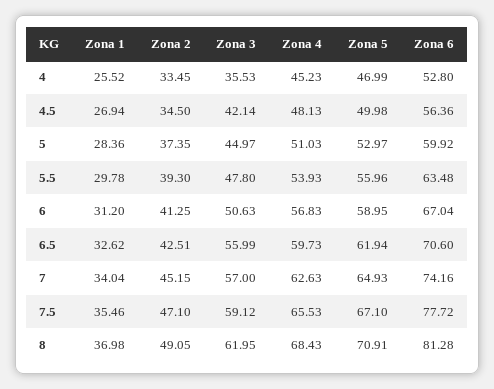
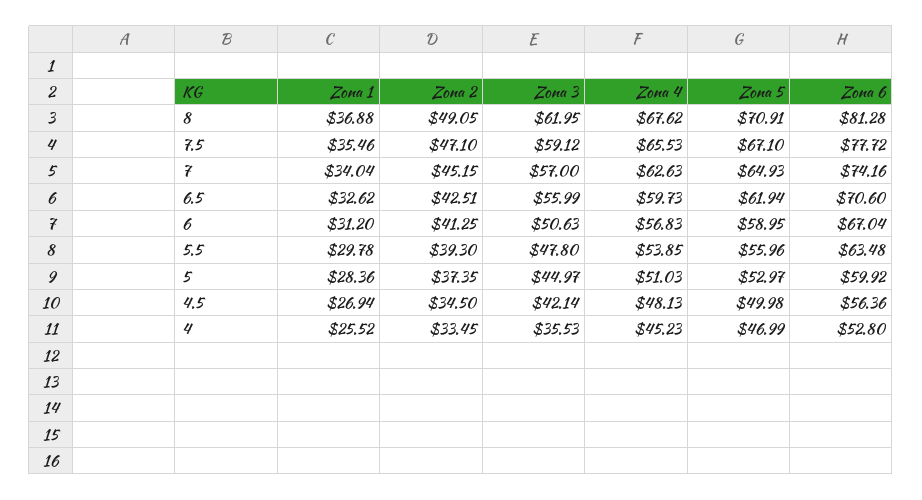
  {
    "Zona 1": {
      "4": 25.52,
      "4.5": 26.94,
      "5": 28.36,
      "5.5": 29.78,
      "6": 31.2,
      "6.5": 32.62,
      "7": 34.04,
      "7.5": 35.46,
-     "8": 36.98
+     "8": 36.88
    },
    "Zona 2": {
      "4": 33.45,
      "4.5": 34.5,
      "5": 37.35,
      "5.5": 39.3,
      "6": 41.25,
      "6.5": 42.51,
      "7": 45.15,
      "7.5": 47.1,
      "8": 49.05
    },
    "Zona 3": {
      "4": 35.53,
      "4.5": 42.14,
      "5": 44.97,
      "5.5": 47.8,
      "6": 50.63,
      "6.5": 55.99,
      "7": 57,
      "7.5": 59.12,
      "8": 61.95
    },
    "Zona 4": {
      "4": 45.23,
      "4.5": 48.13,
      "5": 51.03,
-     "5.5": 53.93,
+     "5.5": 53.85,
      "6": 56.83,
      "6.5": 59.73,
      "7": 62.63,
      "7.5": 65.53,
-     "8": 68.43
+     "8": 67.62
    },
    "Zona 5": {
      "4": 46.99,
      "4.5": 49.98,
      "5": 52.97,
      "5.5": 55.96,
      "6": 58.95,
      "6.5": 61.94,
      "7": 64.93,
      "7.5": 67.1,
      "8": 70.91
    },
    "Zona 6": {
      "4": 52.8,
      "4.5": 56.36,
      "5": 59.92,
      "5.5": 63.48,
      "6": 67.04,
      "6.5": 70.6,
      "7": 74.16,
      "7.5": 77.72,
      "8": 81.28
    }
  }

